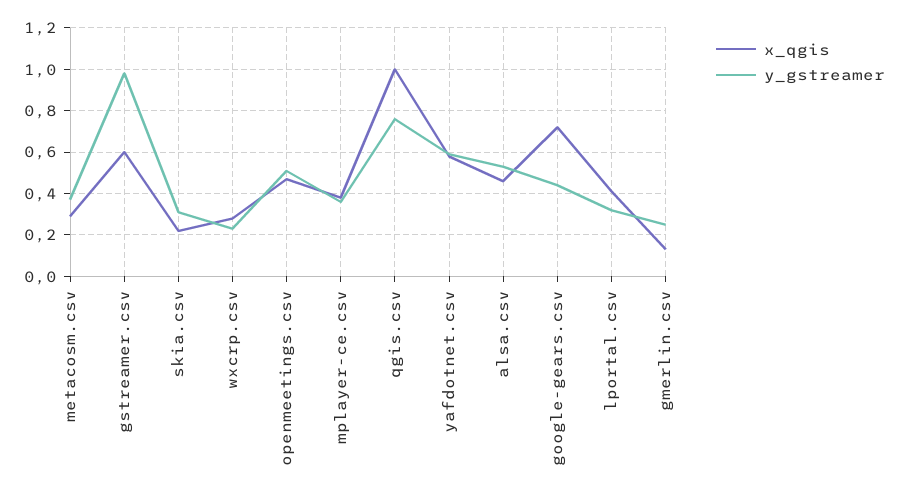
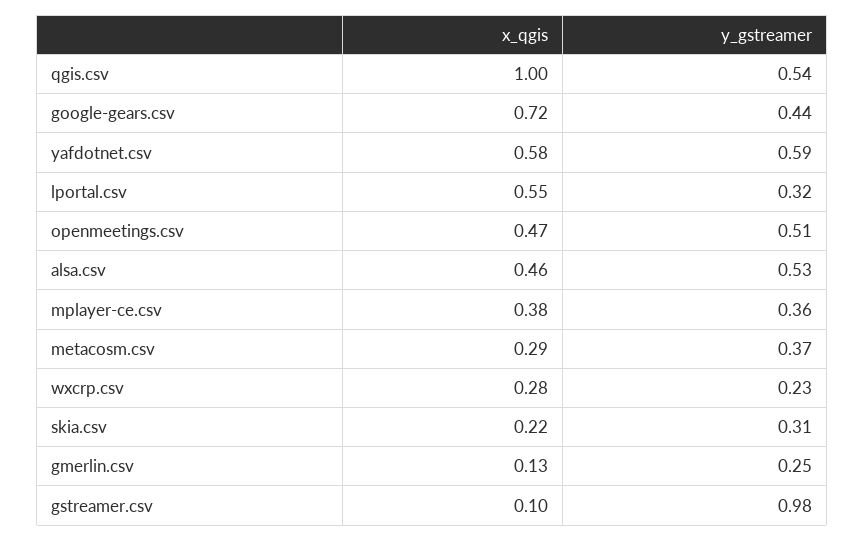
  {
    "x_qgis": {
      "metacosm.csv": 0.29,
-     "gstreamer.csv": 0.6,
+     "gstreamer.csv": 0.1,
      "skia.csv": 0.22,
      "wxcrp.csv": 0.28,
      "openmeetings.csv": 0.47,
      "mplayer-ce.csv": 0.38,
      "qgis.csv": 1,
      "yafdotnet.csv": 0.58,
      "alsa.csv": 0.46,
      "google-gears.csv": 0.72,
-     "lportal.csv": 0.4,
+     "lportal.csv": 0.55,
      "gmerlin.csv": 0.13
    },
    "y_gstreamer": {
      "metacosm.csv": 0.37,
      "gstreamer.csv": 0.98,
      "skia.csv": 0.31,
      "wxcrp.csv": 0.23,
      "openmeetings.csv": 0.51,
      "mplayer-ce.csv": 0.36,
-     "qgis.csv": 0.75,
+     "qgis.csv": 0.54,
      "yafdotnet.csv": 0.59,
      "alsa.csv": 0.53,
      "google-gears.csv": 0.44,
      "lportal.csv": 0.32,
      "gmerlin.csv": 0.25
    }
  }

